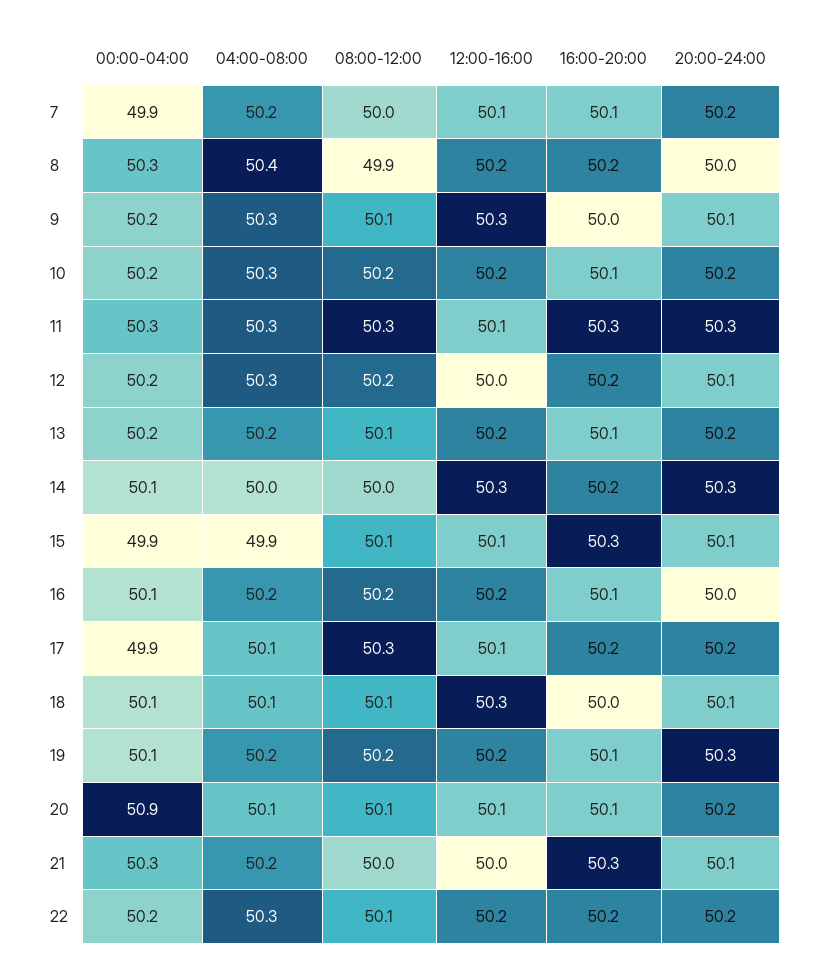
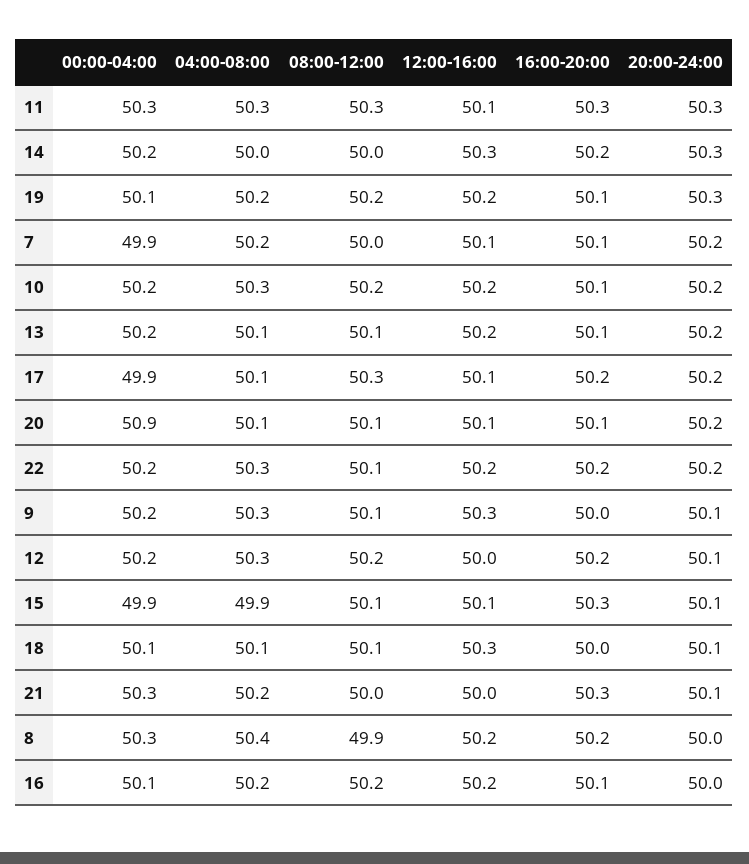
  {
    "00:00-04:00": {
      "7": 49.9,
      "8": 50.3,
      "9": 50.2,
      "10": 50.2,
      "11": 50.3,
      "12": 50.2,
      "13": 50.2,
-     "14": 50.1,
+     "14": 50.2,
      "15": 49.9,
      "16": 50.1,
      "17": 49.9,
      "18": 50.1,
      "19": 50.1,
      "20": 50.9,
      "21": 50.3,
      "22": 50.2
    },
    "04:00-08:00": {
      "7": 50.2,
      "8": 50.4,
      "9": 50.3,
      "10": 50.3,
      "11": 50.3,
      "12": 50.3,
-     "13": 50.2,
+     "13": 50.1,
      "14": 50,
      "15": 49.9,
      "16": 50.2,
      "17": 50.1,
      "18": 50.1,
      "19": 50.2,
      "20": 50.1,
      "21": 50.2,
      "22": 50.3
    },
    "08:00-12:00": {
      "7": 50,
      "8": 49.9,
      "9": 50.1,
      "10": 50.2,
      "11": 50.3,
      "12": 50.2,
      "13": 50.1,
      "14": 50,
      "15": 50.1,
      "16": 50.2,
      "17": 50.3,
      "18": 50.1,
      "19": 50.2,
      "20": 50.1,
      "21": 50,
      "22": 50.1
    },
    "12:00-16:00": {
      "7": 50.1,
      "8": 50.2,
      "9": 50.3,
      "10": 50.2,
      "11": 50.1,
      "12": 50,
      "13": 50.2,
      "14": 50.3,
      "15": 50.1,
      "16": 50.2,
      "17": 50.1,
      "18": 50.3,
      "19": 50.2,
      "20": 50.1,
      "21": 50,
      "22": 50.2
    },
    "16:00-20:00": {
      "7": 50.1,
      "8": 50.2,
      "9": 50,
      "10": 50.1,
      "11": 50.3,
      "12": 50.2,
      "13": 50.1,
      "14": 50.2,
      "15": 50.3,
      "16": 50.1,
      "17": 50.2,
      "18": 50,
      "19": 50.1,
      "20": 50.1,
      "21": 50.3,
      "22": 50.2
    },
    "20:00-24:00": {
      "7": 50.2,
      "8": 50,
      "9": 50.1,
      "10": 50.2,
      "11": 50.3,
      "12": 50.1,
      "13": 50.2,
      "14": 50.3,
      "15": 50.1,
      "16": 50,
      "17": 50.2,
      "18": 50.1,
      "19": 50.3,
      "20": 50.2,
      "21": 50.1,
      "22": 50.2
    }
  }

